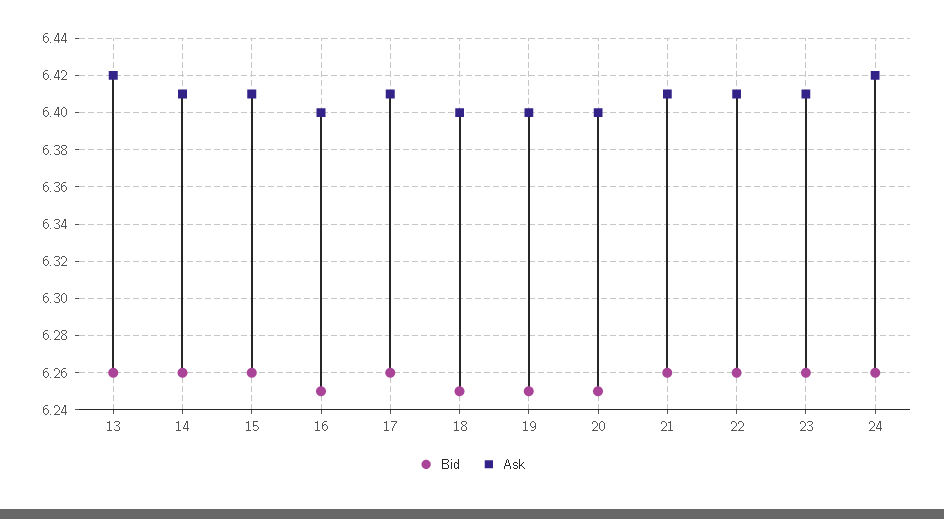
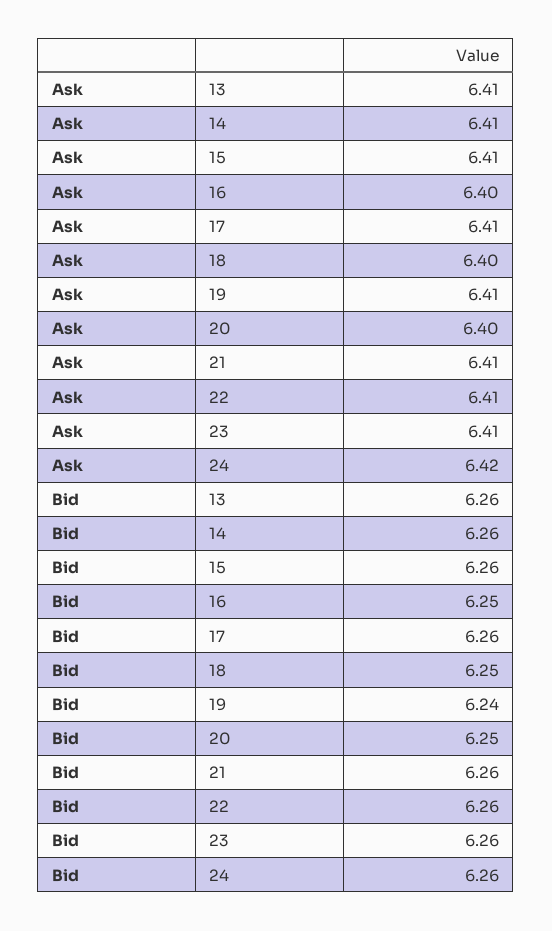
  {
    "Bid": {
      "13": 6.26,
      "14": 6.26,
      "15": 6.26,
      "16": 6.25,
      "17": 6.26,
      "18": 6.25,
-     "19": 6.25,
+     "19": 6.24,
      "20": 6.25,
      "21": 6.26,
      "22": 6.26,
      "23": 6.26,
      "24": 6.26
    },
    "Ask": {
-     "13": 6.42,
+     "13": 6.41,
      "14": 6.41,
      "15": 6.41,
      "16": 6.4,
      "17": 6.41,
      "18": 6.4,
-     "19": 6.4,
+     "19": 6.41,
      "20": 6.4,
      "21": 6.41,
      "22": 6.41,
      "23": 6.41,
      "24": 6.42
    }
  }

